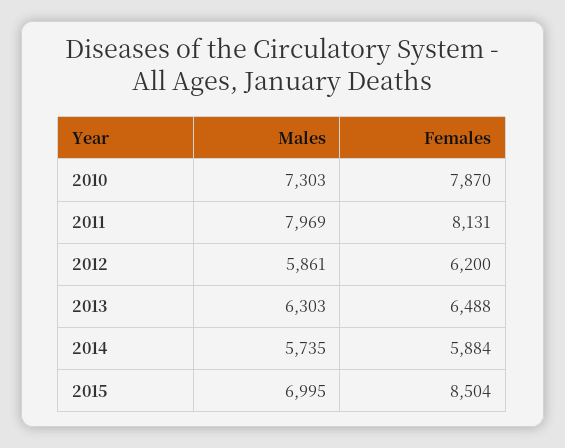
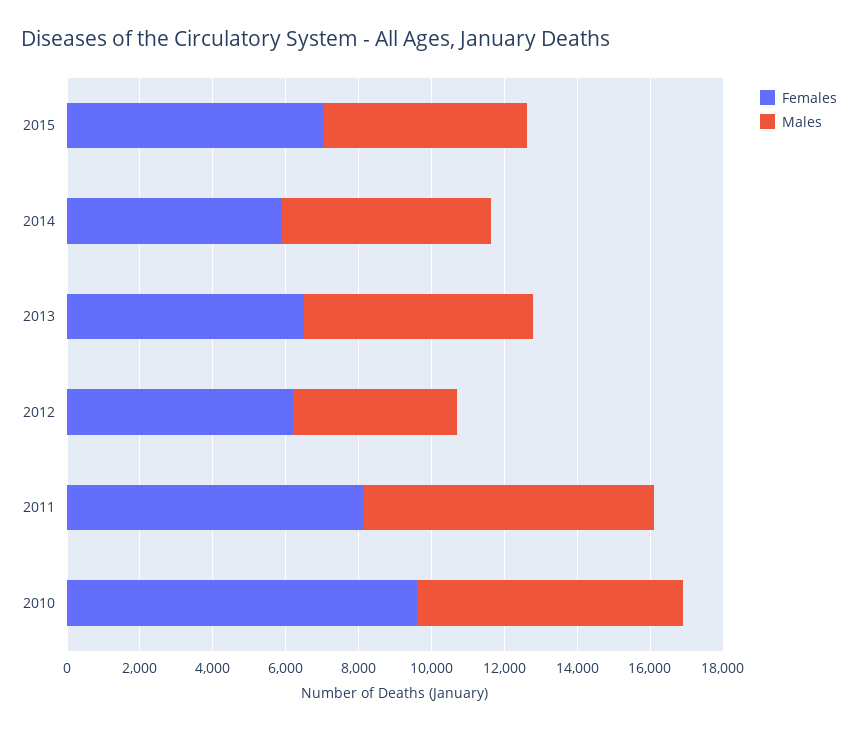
  {
    "Males": {
      "2010": 7303,
      "2011": 7969,
-     "2012": 5861,
+     "2012": 4500,
      "2013": 6303,
      "2014": 5735,
-     "2015": 6995
+     "2015": 5500
    },
    "Females": {
-     "2010": 7870,
+     "2010": 9500,
      "2011": 8131,
      "2012": 6200,
      "2013": 6488,
      "2014": 5884,
-     "2015": 8504
+     "2015": 7000
    }
  }

